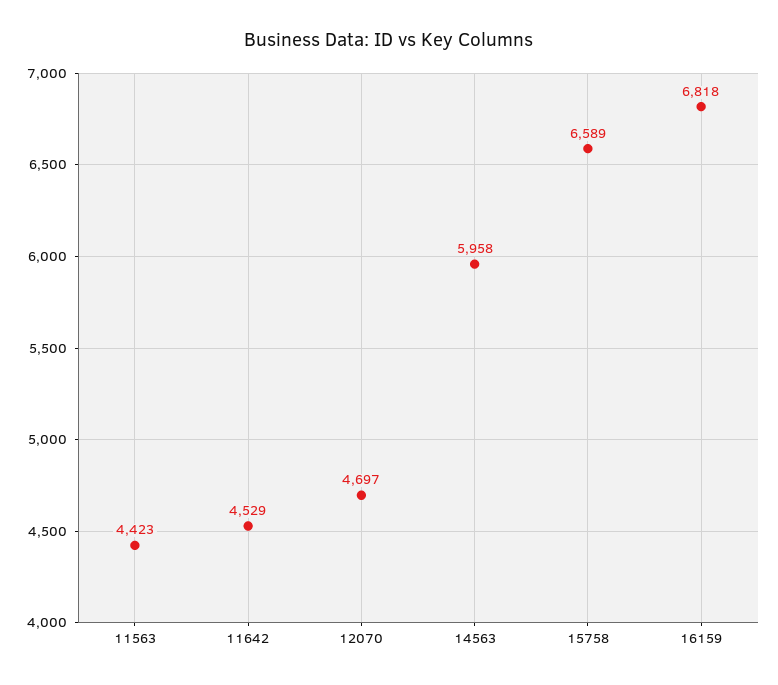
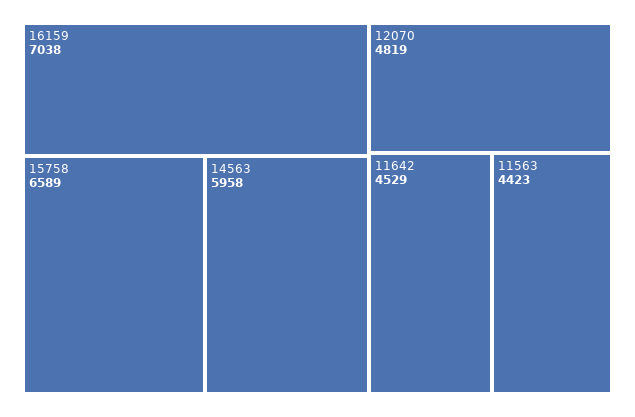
  {
    "11563": 4423,
    "11642": 4529,
-   "12070": 4697,
+   "12070": 4819,
    "14563": 5958,
    "15758": 6589,
-   "16159": 6818
+   "16159": 7038
  }

